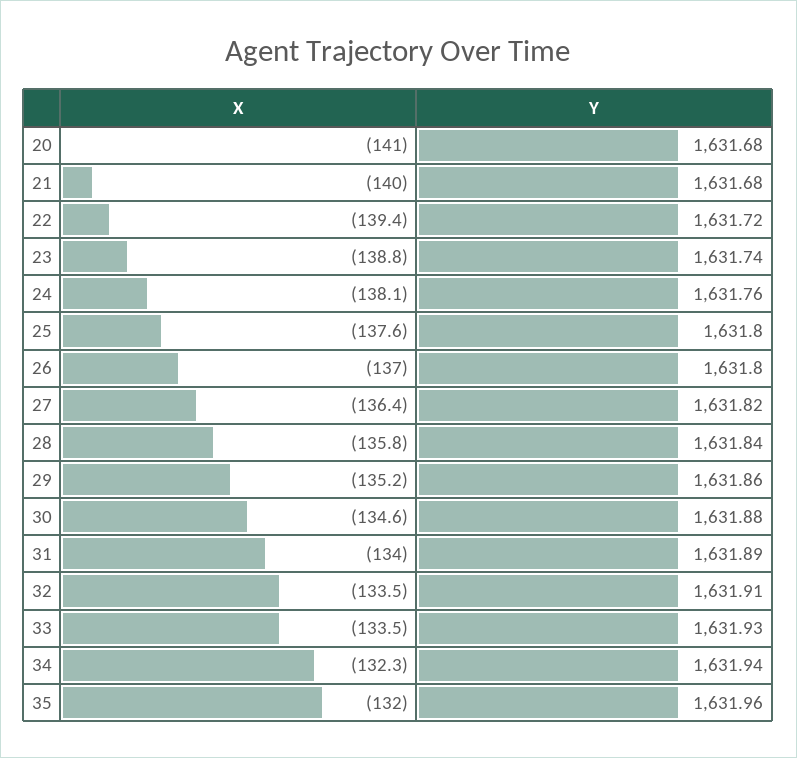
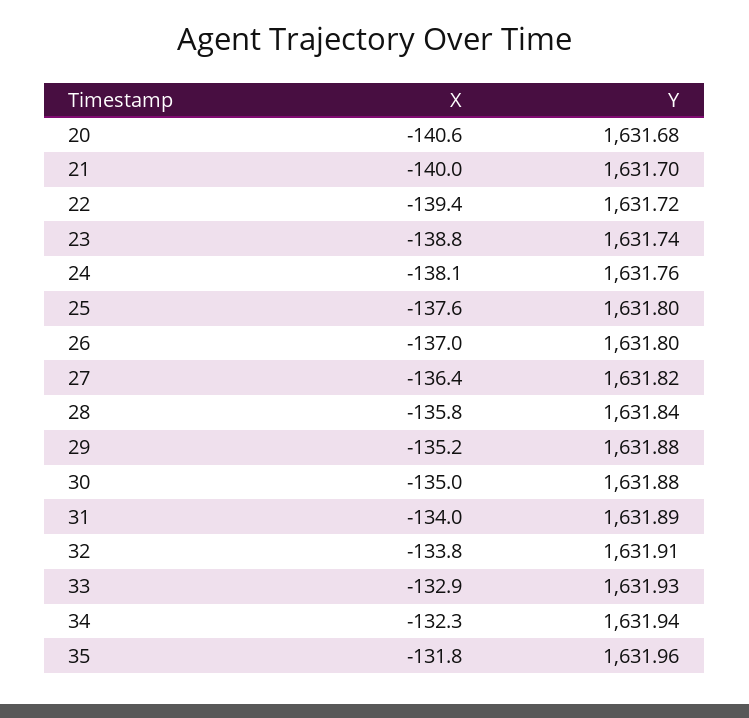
  {
    "X": {
-     "20": -141,
+     "20": -140.6,
      "21": -140,
      "22": -139.4,
      "23": -138.8,
      "24": -138.1,
      "25": -137.6,
      "26": -137,
      "27": -136.4,
      "28": -135.8,
      "29": -135.2,
-     "30": -134.6,
+     "30": -135,
      "31": -134,
-     "32": -133.5,
+     "32": -133.8,
-     "33": -133.5,
+     "33": -132.9,
      "34": -132.3,
-     "35": -132
+     "35": -131.8
    },
    "Y": {
      "20": 1631.68,
-     "21": 1631.68,
+     "21": 1631.7,
      "22": 1631.72,
      "23": 1631.74,
      "24": 1631.76,
      "25": 1631.8,
      "26": 1631.8,
      "27": 1631.82,
      "28": 1631.84,
-     "29": 1631.86,
+     "29": 1631.88,
      "30": 1631.88,
      "31": 1631.89,
      "32": 1631.91,
      "33": 1631.93,
      "34": 1631.94,
      "35": 1631.96
    }
  }

